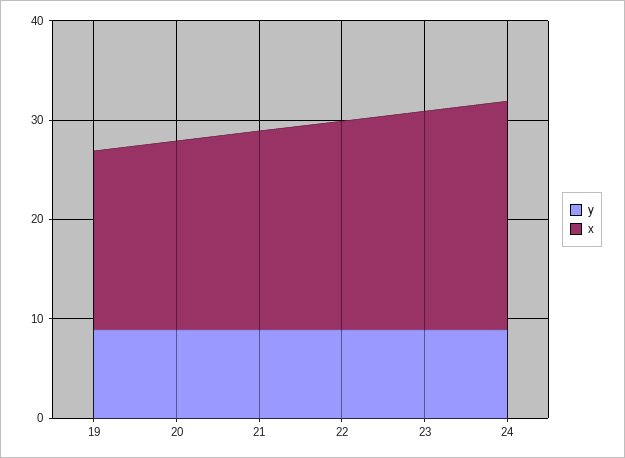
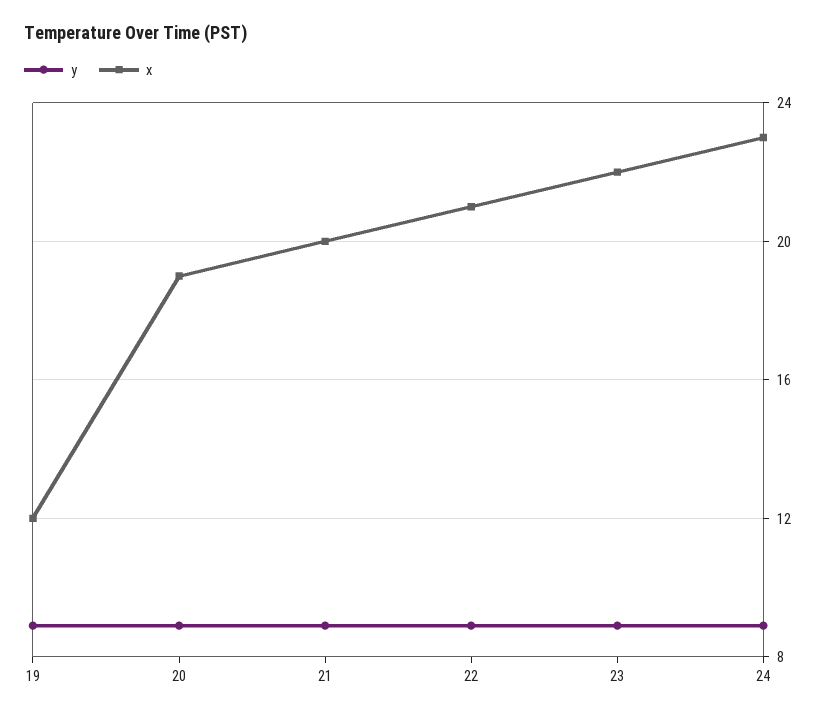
  {
    "y": {
      "19": 9,
      "20": 9,
      "21": 9,
      "22": 9,
      "23": 9,
      "24": 9
    },
    "x": {
-     "19": 18,
+     "19": 12,
      "20": 19,
      "21": 20,
      "22": 21,
      "23": 22,
      "24": 23
    }
  }

